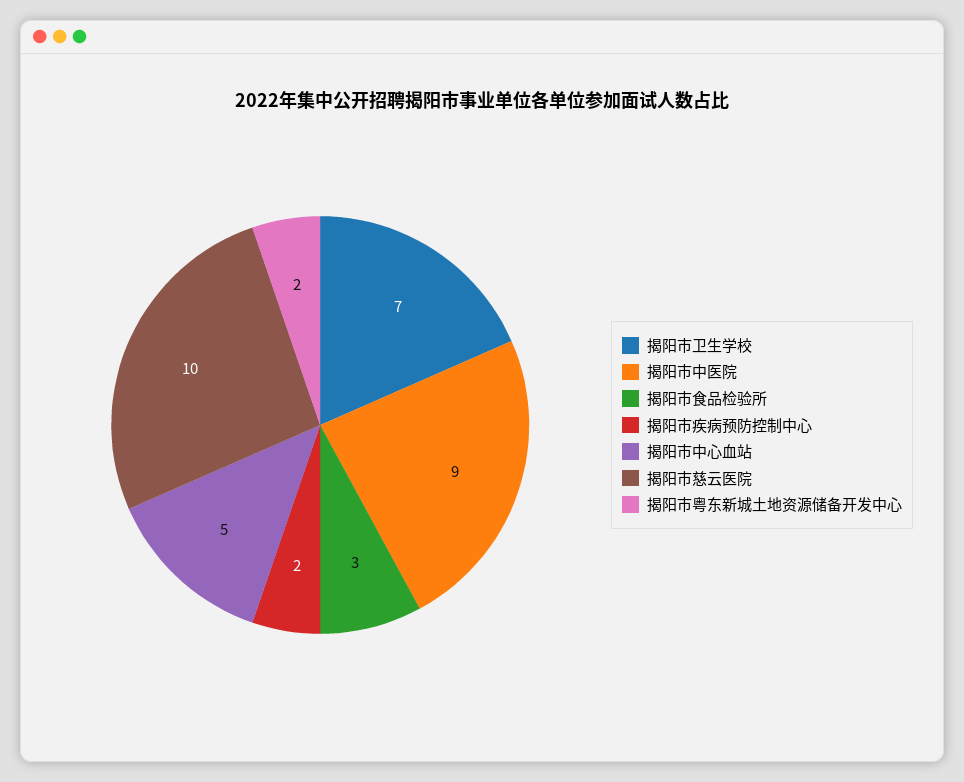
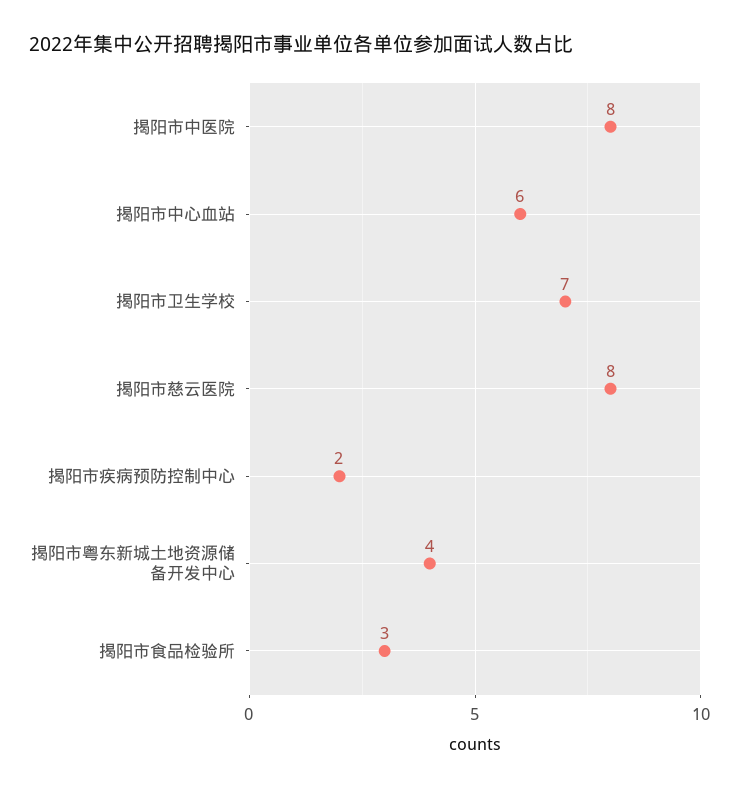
  {
    "揭阳市卫生学校": 7,
-   "揭阳市中医院": 9,
+   "揭阳市中医院": 8,
    "揭阳市食品检验所": 3,
    "揭阳市疾病预防控制中心": 2,
-   "揭阳市中心血站": 5,
+   "揭阳市中心血站": 6,
-   "揭阳市慈云医院": 10,
+   "揭阳市慈云医院": 8,
-   "揭阳市粤东新城土地资源储备开发中心": 2
+   "揭阳市粤东新城土地资源储备开发中心": 4
  }

